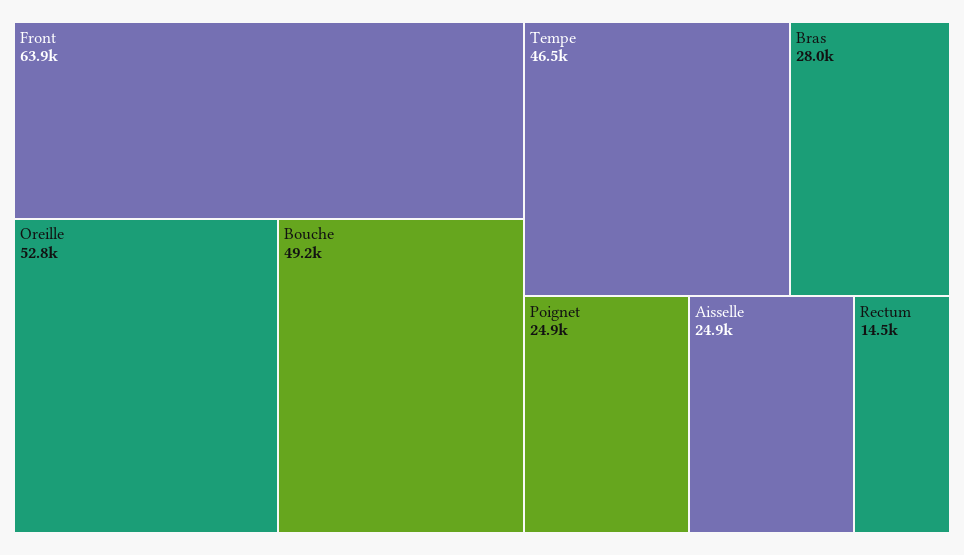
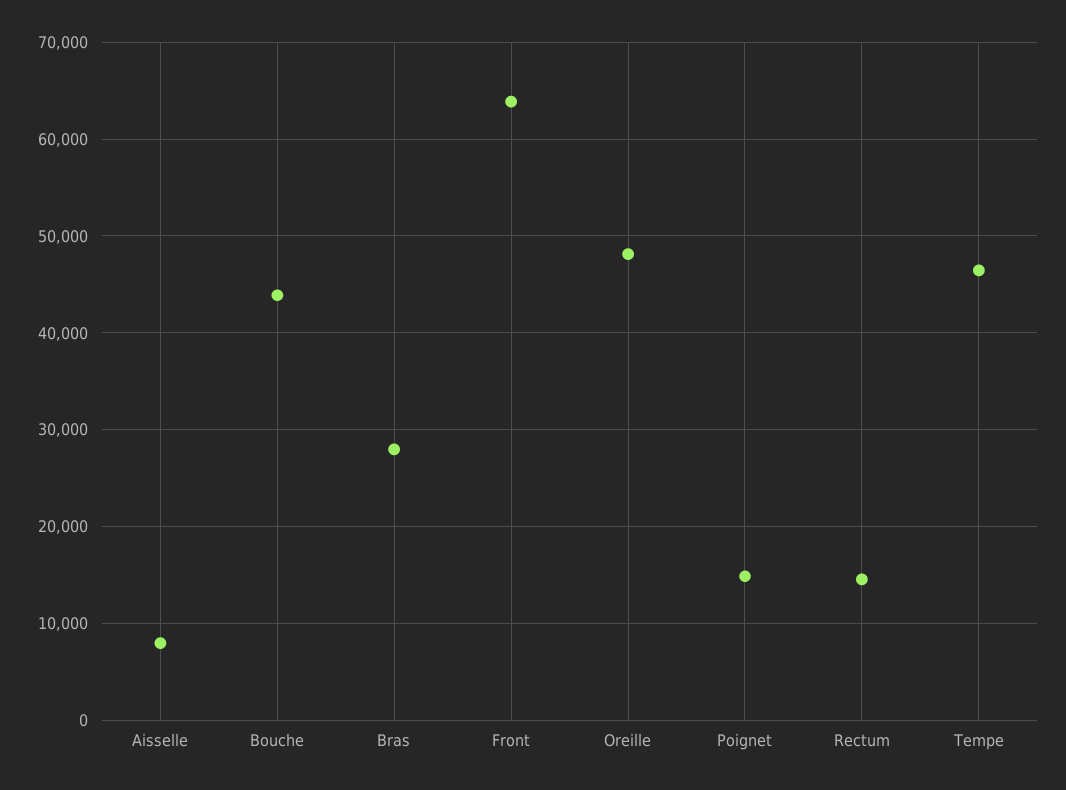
  {
    "Front": 63900,
-   "Oreille": 52800,
+   "Oreille": 48000,
-   "Bouche": 49200,
+   "Bouche": 44000,
    "Tempe": 46500,
    "Bras": 28000,
-   "Poignet": 24900,
+   "Poignet": 15000,
-   "Aisselle": 24900,
+   "Aisselle": 8000,
    "Rectum": 14500
  }

